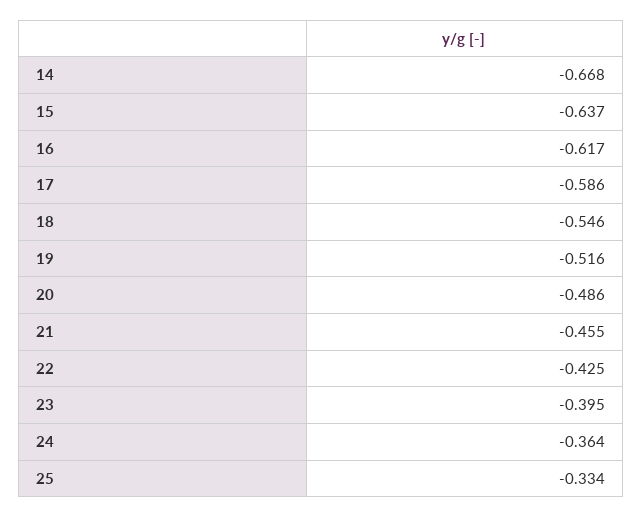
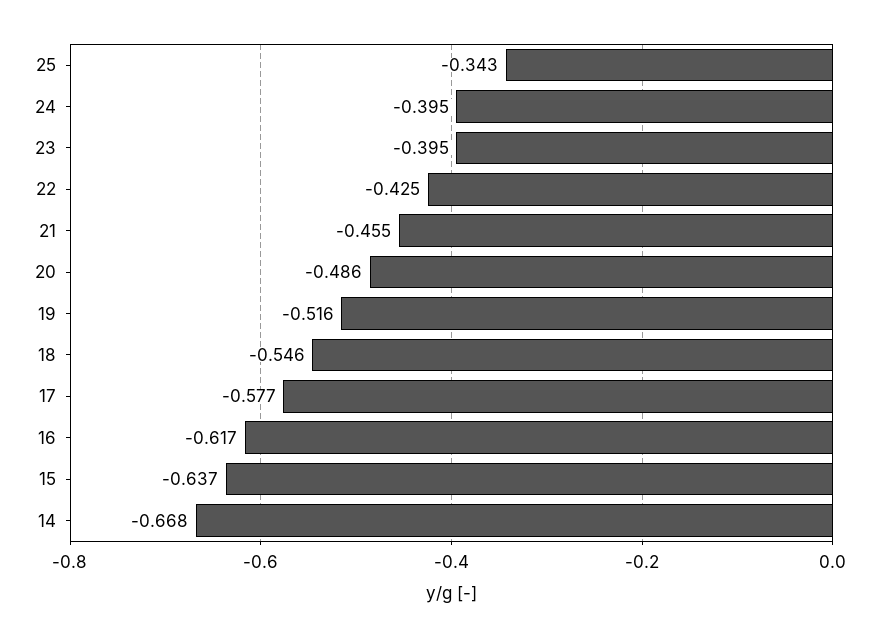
  {
    "14": -0.668,
    "15": -0.637,
    "16": -0.617,
-   "17": -0.586,
+   "17": -0.577,
    "18": -0.546,
    "19": -0.516,
    "20": -0.486,
    "21": -0.455,
    "22": -0.425,
    "23": -0.395,
-   "24": -0.364,
+   "24": -0.395,
-   "25": -0.334
+   "25": -0.343
  }

